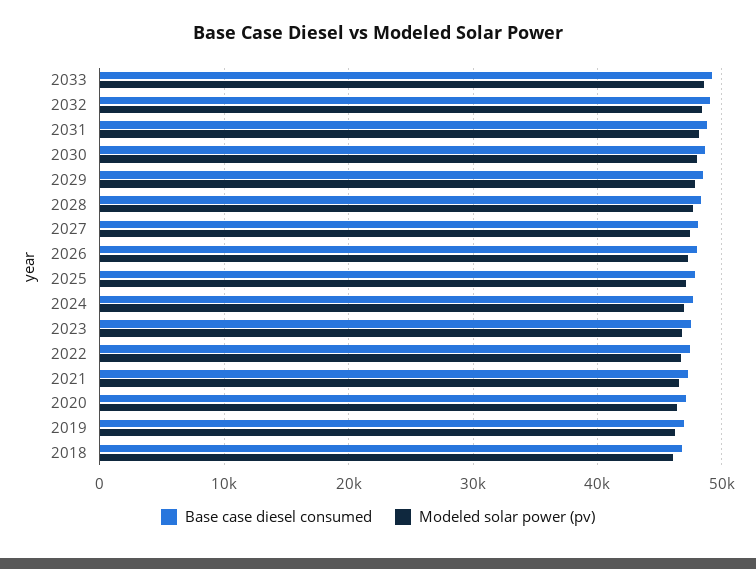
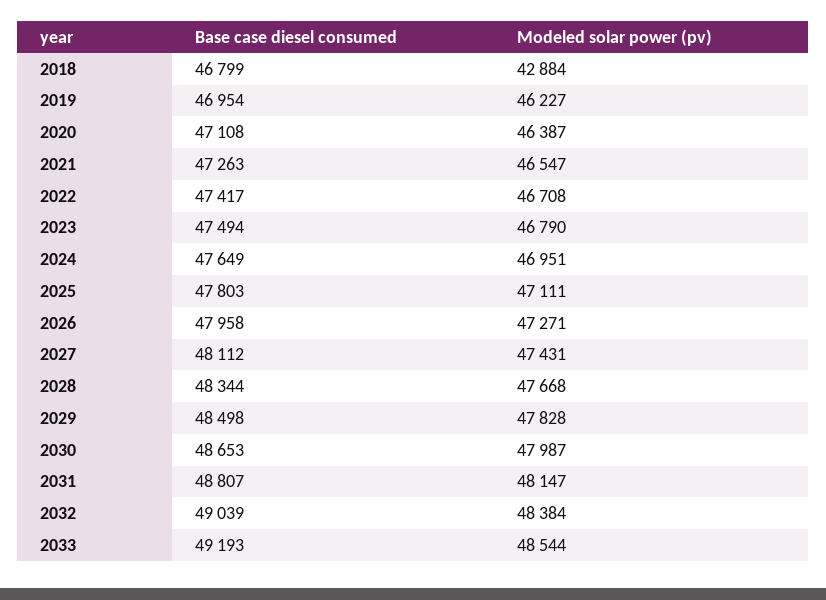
  {
    "Base case diesel consumed": {
      "2033": 49193,
      "2032": 49039,
      "2031": 48807,
      "2030": 48653,
      "2029": 48498,
      "2028": 48344,
      "2027": 48112,
      "2026": 47958,
      "2025": 47803,
      "2024": 47649,
      "2023": 47494,
      "2022": 47417,
      "2021": 47263,
      "2020": 47108,
      "2019": 46954,
      "2018": 46799
    },
    "Modeled solar power (pv)": {
      "2033": 48544,
      "2032": 48384,
      "2031": 48147,
      "2030": 47987,
      "2029": 47828,
      "2028": 47668,
      "2027": 47431,
      "2026": 47271,
      "2025": 47111,
      "2024": 46951,
      "2023": 46790,
      "2022": 46708,
      "2021": 46547,
      "2020": 46387,
      "2019": 46227,
-     "2018": 46000
+     "2018": 42884
    }
  }

